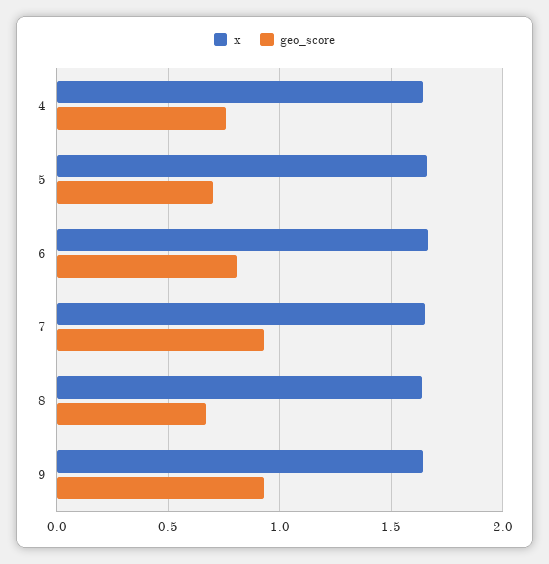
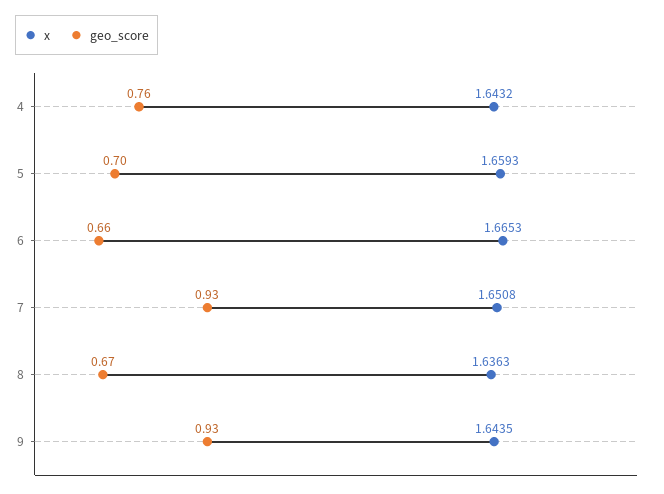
  {
    "x": {
      "4": 1.6432,
      "5": 1.6593,
      "6": 1.6653,
      "7": 1.6508,
      "8": 1.6363,
      "9": 1.6435
    },
    "geo_score": {
      "4": 0.76,
      "5": 0.7,
-     "6": 0.8,
+     "6": 0.66,
      "7": 0.93,
      "8": 0.67,
      "9": 0.93
    }
  }

